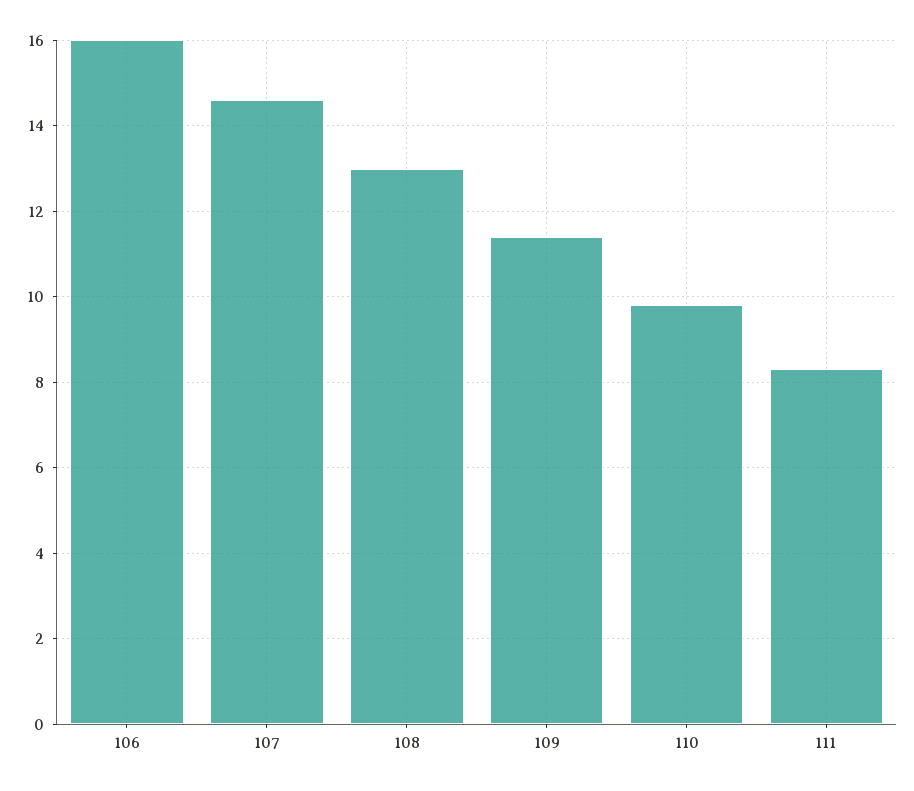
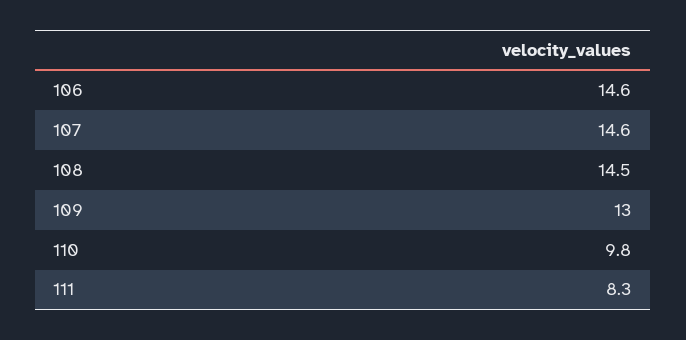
  {
-   "106": 16,
+   "106": 14.6,
    "107": 14.6,
-   "108": 13,
+   "108": 14.5,
-   "109": 11.5,
+   "109": 13,
    "110": 9.8,
    "111": 8.3
  }

